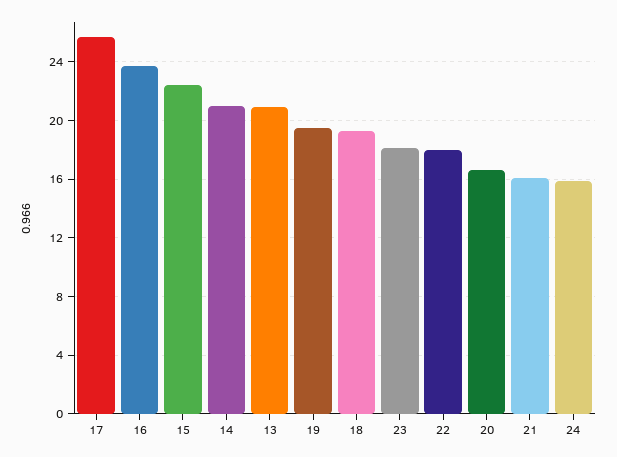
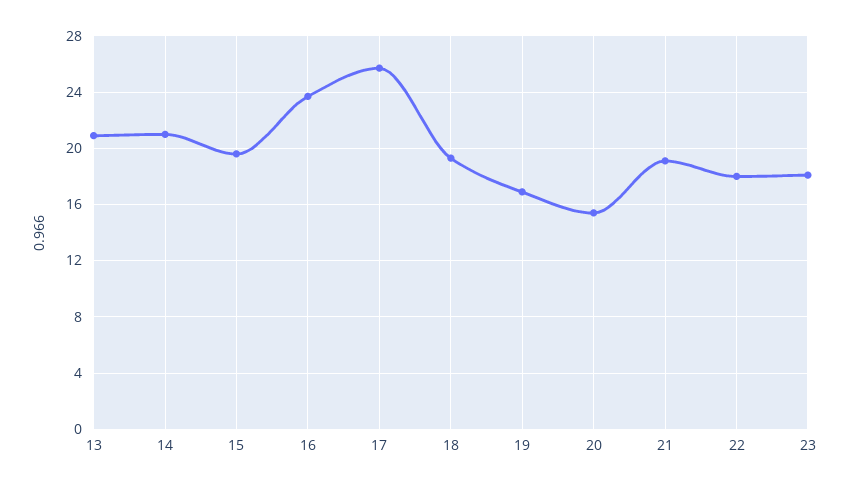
  {
    "17": 25.5,
    "16": 23.5,
-   "15": 22.5,
+   "15": 19.5,
    "14": 21,
    "13": 21,
-   "19": 19.5,
+   "19": 17,
    "18": 19.5,
    "23": 18,
    "22": 18,
-   "20": 16.5,
+   "20": 15.5,
-   "21": 16,
+   "21": 19
-   "24": 16
  }

